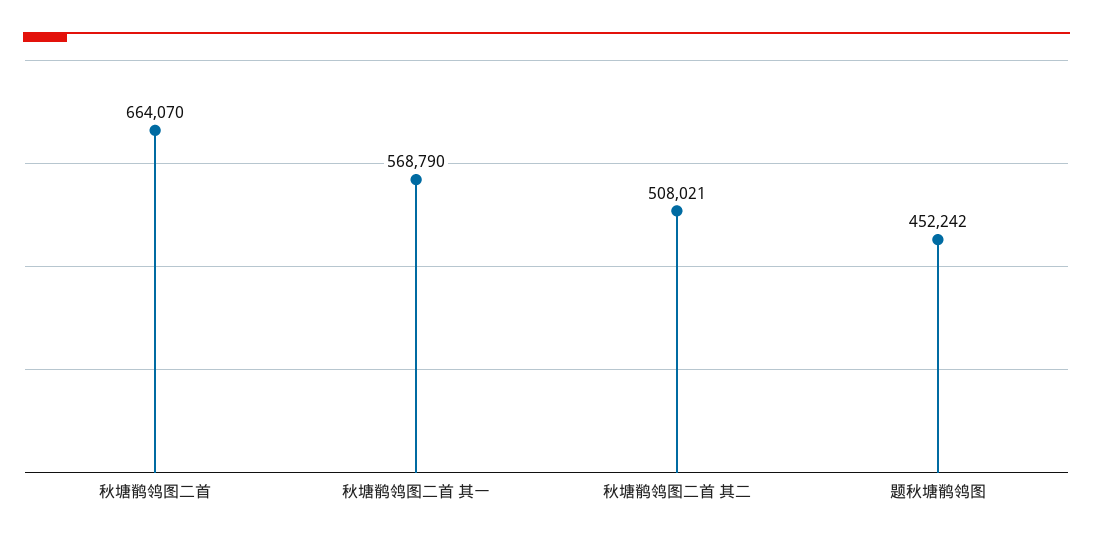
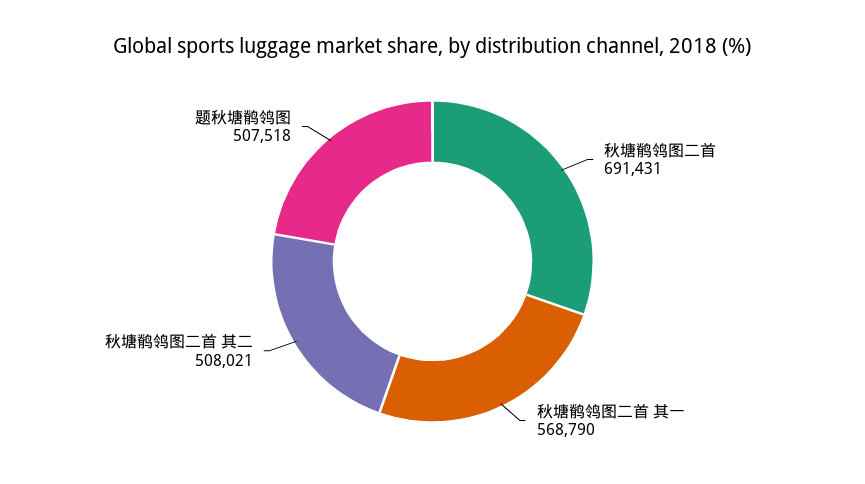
  {
-   "秋塘鹡鸰图二首": 664070,
+   "秋塘鹡鸰图二首": 691431,
    "秋塘鹡鸰图二首 其一": 568790,
    "秋塘鹡鸰图二首 其二": 508021,
-   "题秋塘鹡鸰图": 452242
+   "题秋塘鹡鸰图": 507518
  }

